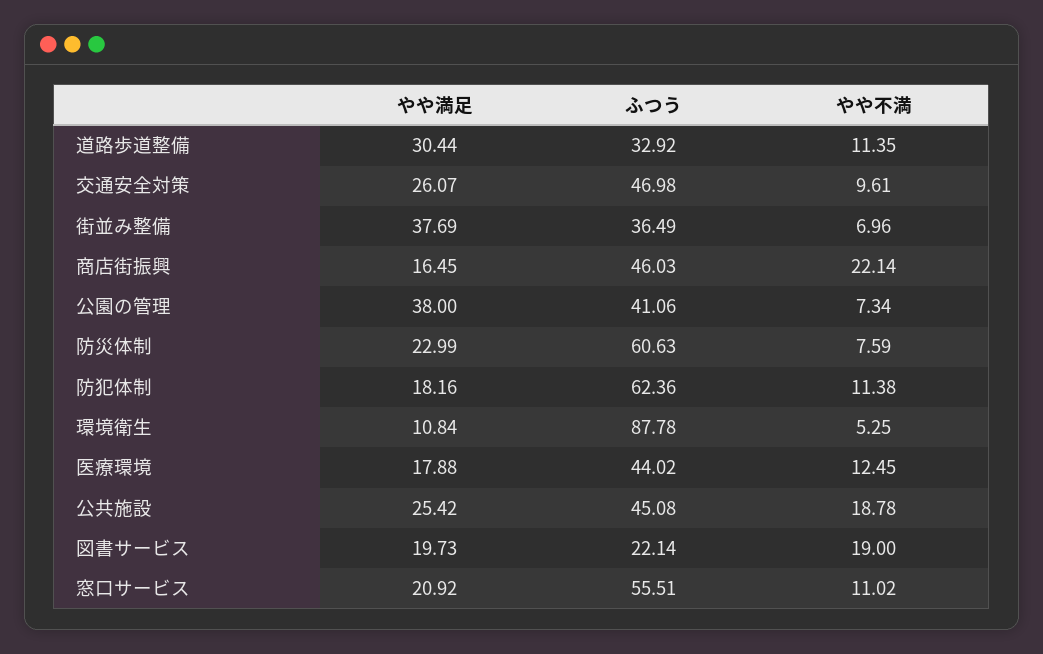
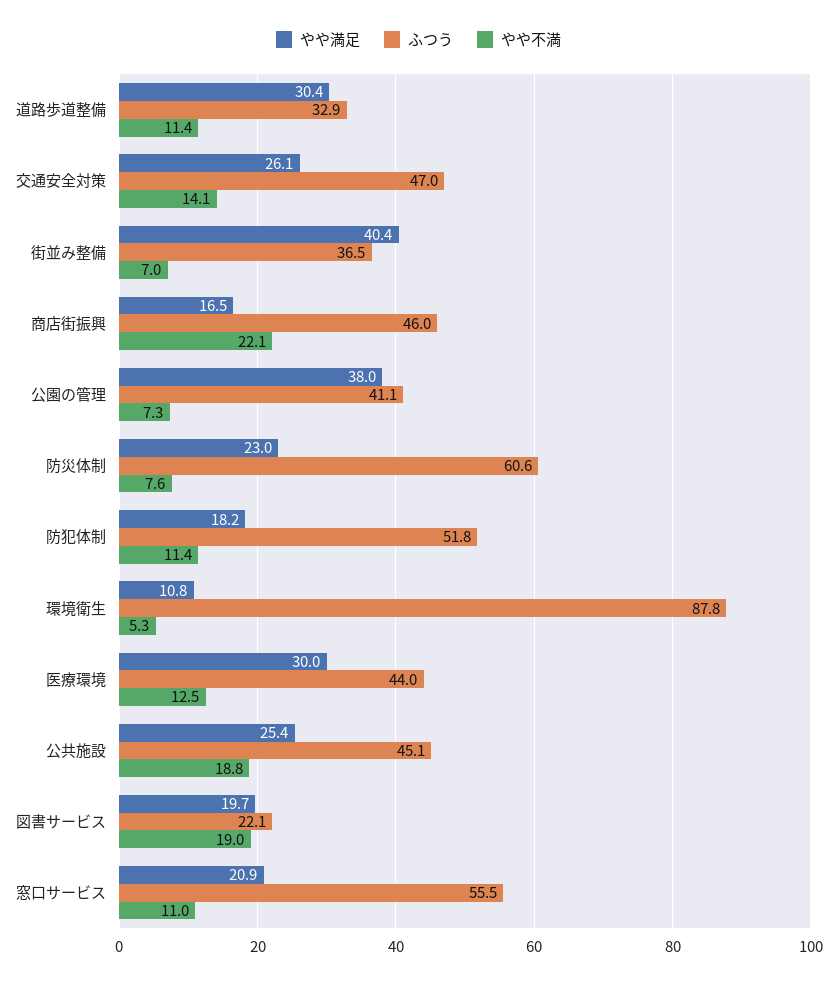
  {
    "やや満足": {
      "道路歩道整備": 30.44,
      "交通安全対策": 26.07,
-     "街並み整備": 37.69,
+     "街並み整備": 40.4,
      "商店街振興": 16.45,
      "公園の管理": 38,
      "防災体制": 22.99,
      "防犯体制": 18.16,
      "環境衛生": 10.84,
-     "医療環境": 17.88,
+     "医療環境": 30,
      "公共施設": 25.42,
      "図書サービス": 19.73,
      "窓口サービス": 20.92
    },
    "ふつう": {
      "道路歩道整備": 32.92,
      "交通安全対策": 46.98,
      "街並み整備": 36.49,
      "商店街振興": 46.03,
      "公園の管理": 41.06,
      "防災体制": 60.63,
-     "防犯体制": 62.36,
+     "防犯体制": 51.8,
      "環境衛生": 87.78,
      "医療環境": 44.02,
      "公共施設": 45.08,
      "図書サービス": 22.14,
      "窓口サービス": 55.51
    },
    "やや不満": {
      "道路歩道整備": 11.35,
-     "交通安全対策": 9.61,
+     "交通安全対策": 14.1,
      "街並み整備": 6.96,
      "商店街振興": 22.14,
      "公園の管理": 7.34,
      "防災体制": 7.59,
      "防犯体制": 11.38,
      "環境衛生": 5.25,
      "医療環境": 12.45,
      "公共施設": 18.78,
      "図書サービス": 19,
      "窓口サービス": 11.02
    }
  }

